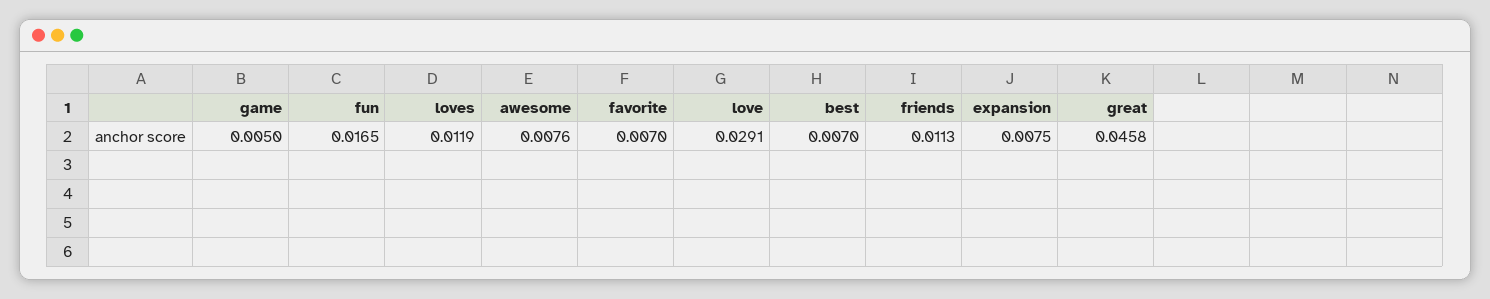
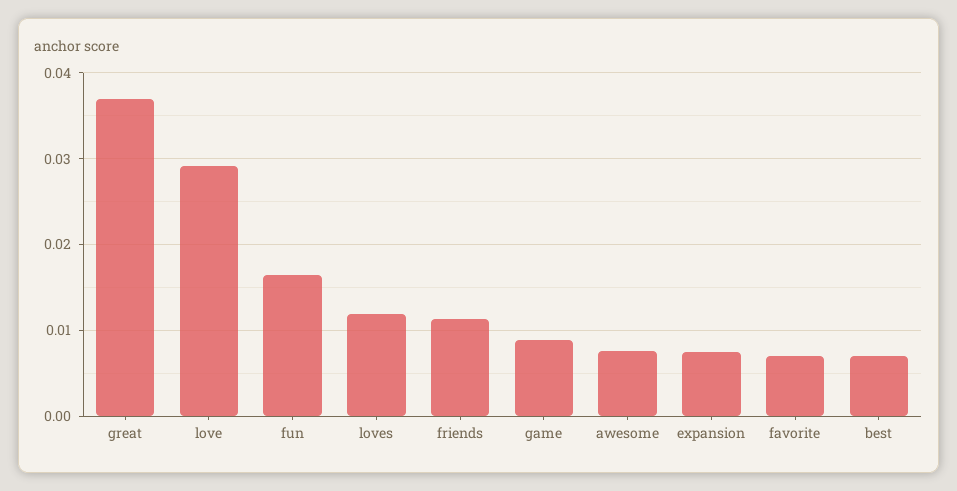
  {
-   "game": 0.005,
+   "game": 0.009,
    "fun": 0.0165,
    "loves": 0.0119,
    "awesome": 0.0076,
    "favorite": 0.007,
    "love": 0.0291,
    "best": 0.007,
    "friends": 0.0113,
    "expansion": 0.0075,
-   "great": 0.0458
+   "great": 0.037
  }

